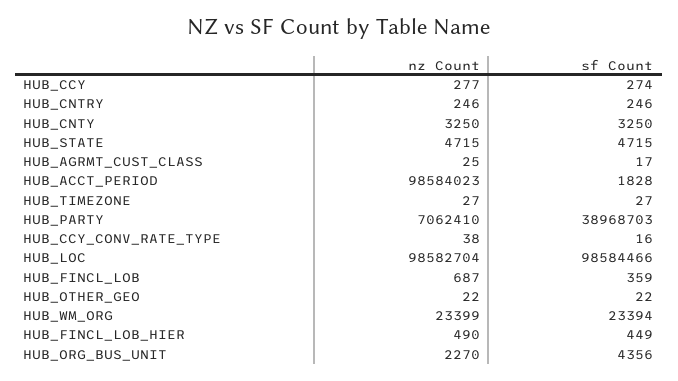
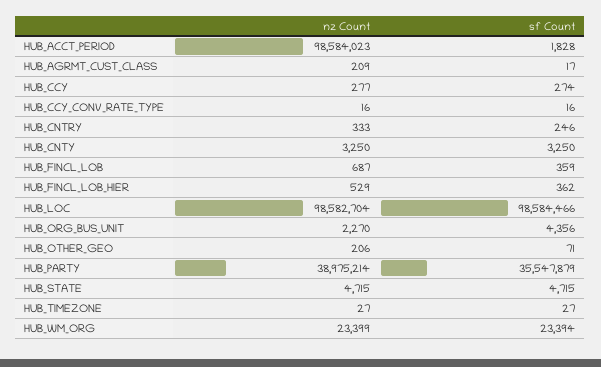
  {
    "nz Count": {
      "HUB_CCY": 277,
-     "HUB_CNTRY": 246,
+     "HUB_CNTRY": 333,
      "HUB_CNTY": 3250,
      "HUB_STATE": 4715,
-     "HUB_AGRMT_CUST_CLASS": 25,
+     "HUB_AGRMT_CUST_CLASS": 209,
      "HUB_ACCT_PERIOD": 98584023,
      "HUB_TIMEZONE": 27,
-     "HUB_PARTY": 7062410,
+     "HUB_PARTY": 38975214,
-     "HUB_CCY_CONV_RATE_TYPE": 38,
+     "HUB_CCY_CONV_RATE_TYPE": 16,
      "HUB_LOC": 98582704,
      "HUB_FINCL_LOB": 687,
-     "HUB_OTHER_GEO": 22,
+     "HUB_OTHER_GEO": 206,
      "HUB_WM_ORG": 23399,
-     "HUB_FINCL_LOB_HIER": 490,
+     "HUB_FINCL_LOB_HIER": 529,
      "HUB_ORG_BUS_UNIT": 2270
    },
    "sf Count": {
      "HUB_CCY": 274,
      "HUB_CNTRY": 246,
      "HUB_CNTY": 3250,
      "HUB_STATE": 4715,
      "HUB_AGRMT_CUST_CLASS": 17,
      "HUB_ACCT_PERIOD": 1828,
      "HUB_TIMEZONE": 27,
-     "HUB_PARTY": 38968703,
+     "HUB_PARTY": 35547879,
      "HUB_CCY_CONV_RATE_TYPE": 16,
      "HUB_LOC": 98584466,
      "HUB_FINCL_LOB": 359,
-     "HUB_OTHER_GEO": 22,
+     "HUB_OTHER_GEO": 71,
      "HUB_WM_ORG": 23394,
-     "HUB_FINCL_LOB_HIER": 449,
+     "HUB_FINCL_LOB_HIER": 362,
      "HUB_ORG_BUS_UNIT": 4356
    }
  }

